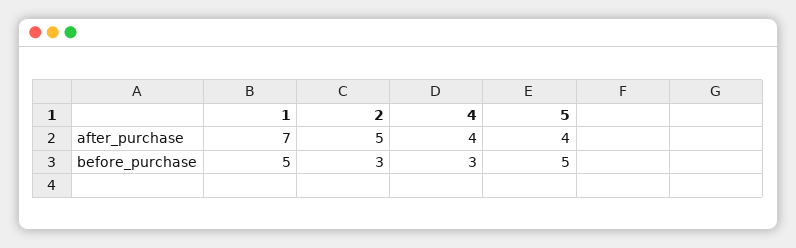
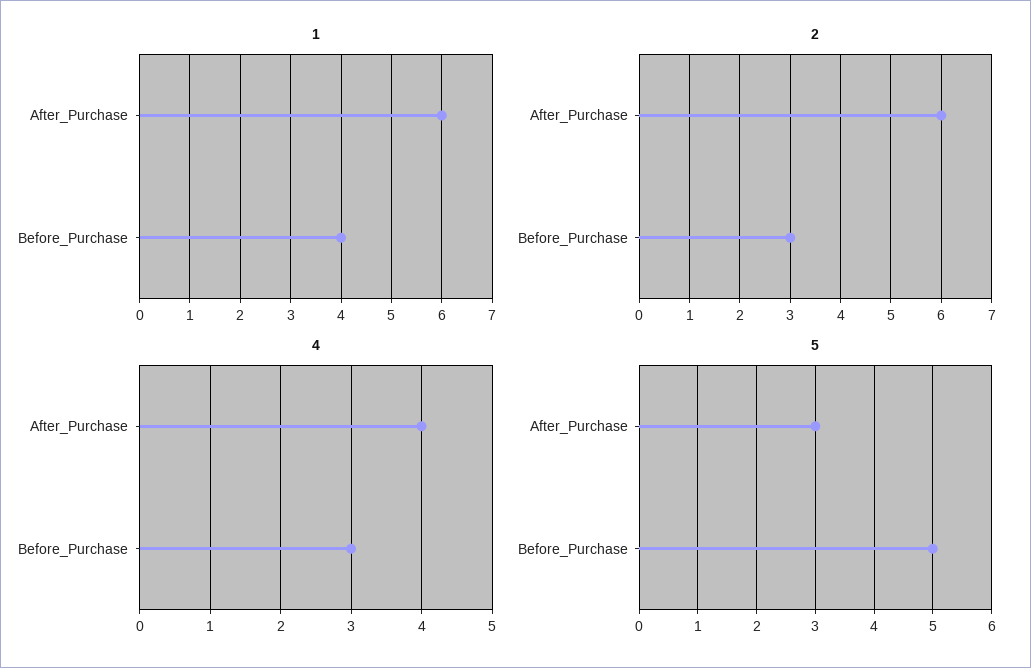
  {
    "1": {
-     "after_purchase": 7,
+     "after_purchase": 6,
-     "before_purchase": 5
+     "before_purchase": 4
    },
    "2": {
-     "after_purchase": 5,
+     "after_purchase": 6,
      "before_purchase": 3
    },
    "4": {
      "after_purchase": 4,
      "before_purchase": 3
    },
    "5": {
-     "after_purchase": 4,
+     "after_purchase": 3,
      "before_purchase": 5
    }
  }

